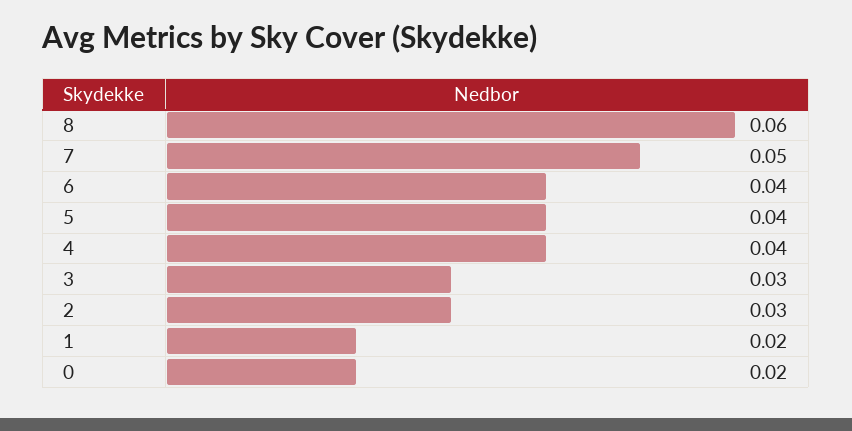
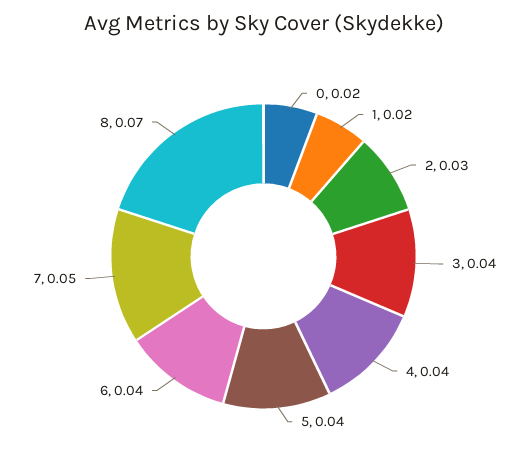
  {
-   "8": 0.06,
+   "8": 0.07,
    "7": 0.05,
    "6": 0.04,
    "5": 0.04,
    "4": 0.04,
-   "3": 0.03,
+   "3": 0.04,
    "2": 0.03,
    "1": 0.02,
    "0": 0.02
  }

